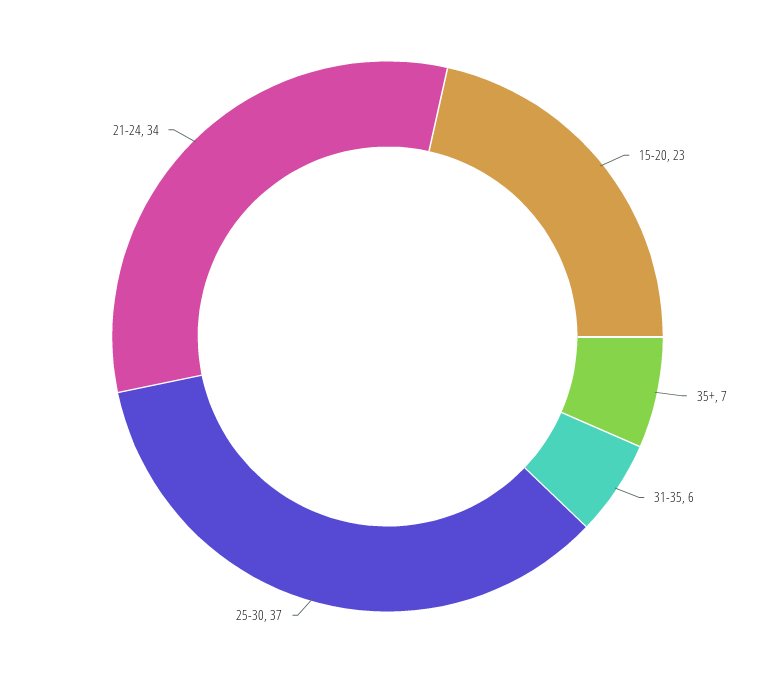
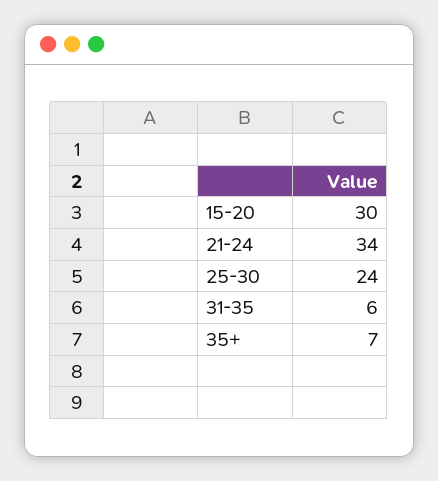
  {
-   "15-20": 23,
+   "15-20": 30,
    "35+": 7,
    "31-35": 6,
-   "25-30": 37,
+   "25-30": 24,
    "21-24": 34
  }

